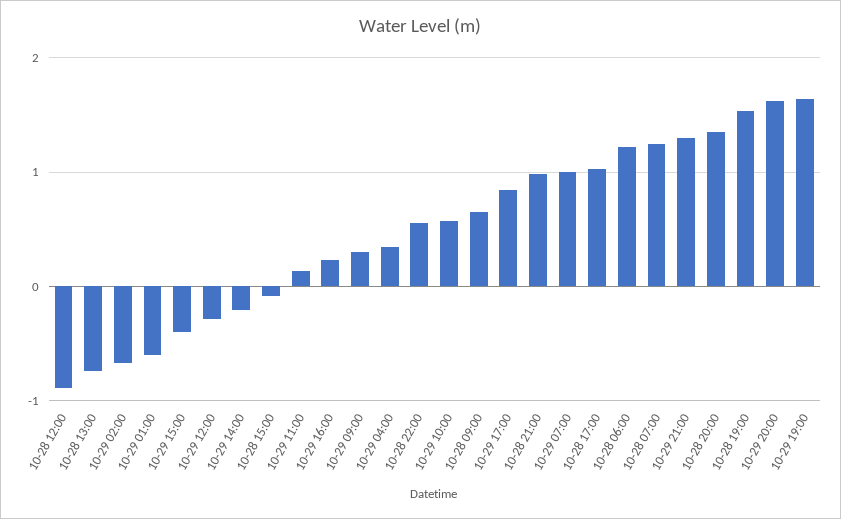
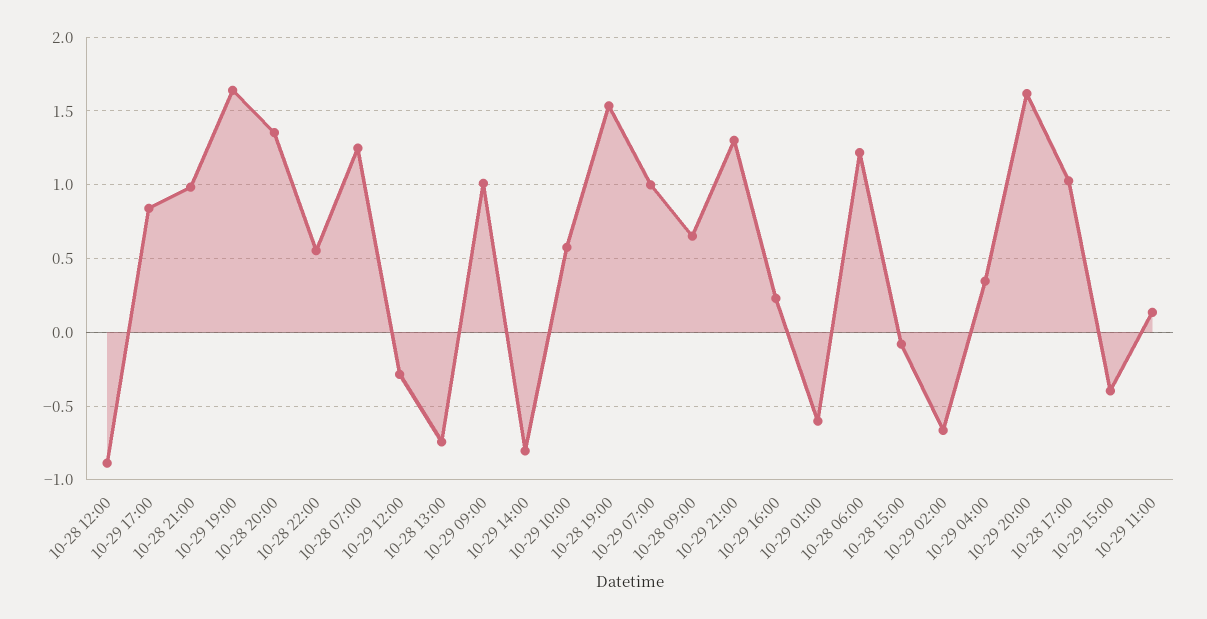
  {
    "10-28 12:00": -0.9,
    "10-28 13:00": -0.75,
    "10-29 02:00": -0.65,
    "10-29 01:00": -0.6,
    "10-29 15:00": -0.4,
    "10-29 12:00": -0.3,
-   "10-29 14:00": -0.2,
+   "10-29 14:00": -0.8,
    "10-28 15:00": -0.1,
    "10-29 11:00": 0.15,
    "10-29 16:00": 0.25,
-   "10-29 09:00": 0.3,
+   "10-29 09:00": 1,
    "10-29 04:00": 0.35,
    "10-28 22:00": 0.55,
    "10-29 10:00": 0.6,
    "10-28 09:00": 0.65,
    "10-29 17:00": 0.85,
    "10-28 21:00": 1,
    "10-29 07:00": 1,
    "10-28 17:00": 1.05,
    "10-28 06:00": 1.2,
    "10-28 07:00": 1.25,
    "10-29 21:00": 1.3,
    "10-28 20:00": 1.35,
    "10-28 19:00": 1.55,
    "10-29 20:00": 1.6,
    "10-29 19:00": 1.65
  }

